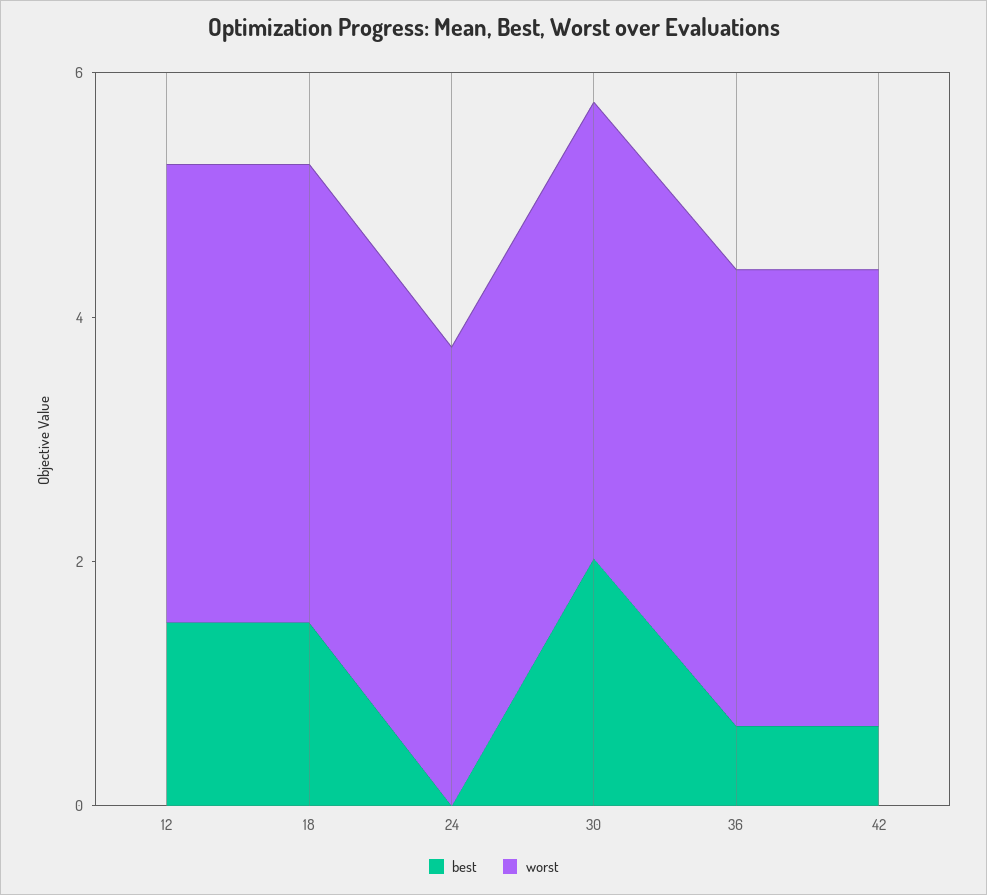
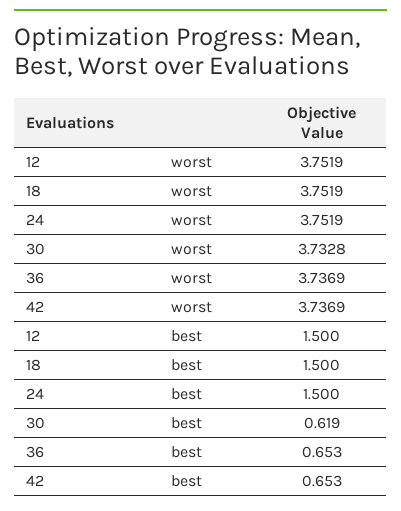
  {
    "best": {
      "12": 1.5,
      "18": 1.5,
-     "24": 0,
+     "24": 1.5,
-     "30": 2,
+     "30": 0.619,
      "36": 0.653,
      "42": 0.653
    },
    "worst": {
      "12": 3.7519,
      "18": 3.7519,
      "24": 3.7519,
      "30": 3.7328,
      "36": 3.7369,
      "42": 3.7369
    }
  }

